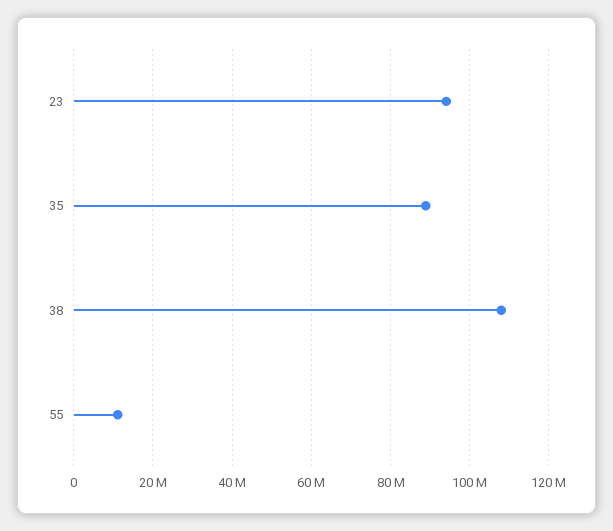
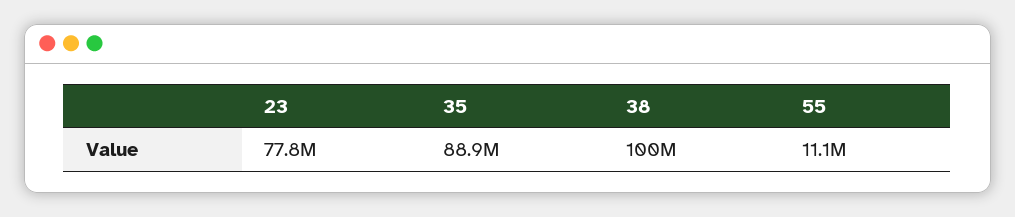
  {
-   "23": 94000000,
+   "23": 77800000,
    "35": 88900000,
-   "38": 108000000,
+   "38": 100000000,
    "55": 11100000
  }

